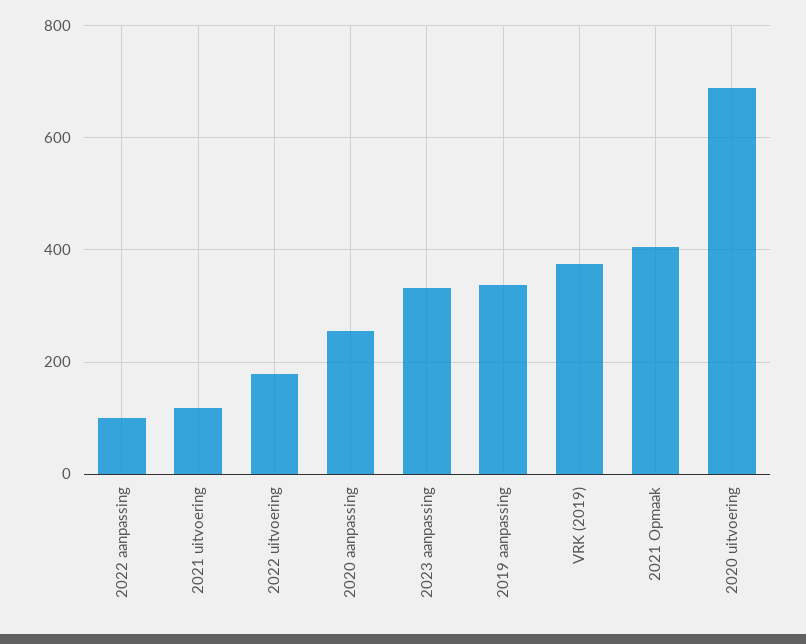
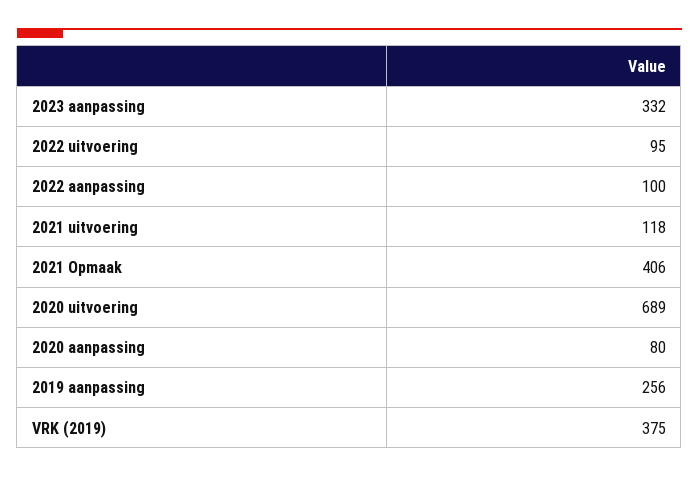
  {
    "2022 aanpassing": 100,
    "2021 uitvoering": 118,
-   "2022 uitvoering": 180,
+   "2022 uitvoering": 95,
-   "2020 aanpassing": 260,
+   "2020 aanpassing": 80,
    "2023 aanpassing": 332,
-   "2019 aanpassing": 340,
+   "2019 aanpassing": 256,
    "VRK (2019)": 375,
    "2021 Opmaak": 406,
    "2020 uitvoering": 689
  }

